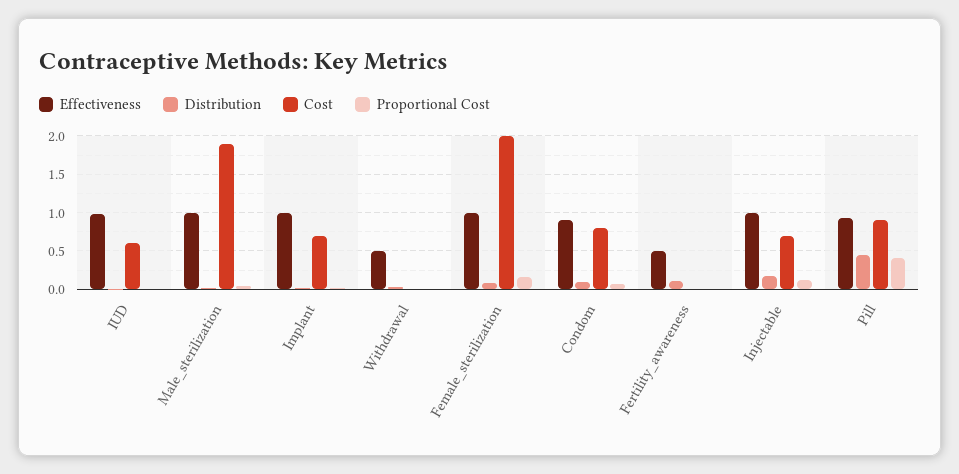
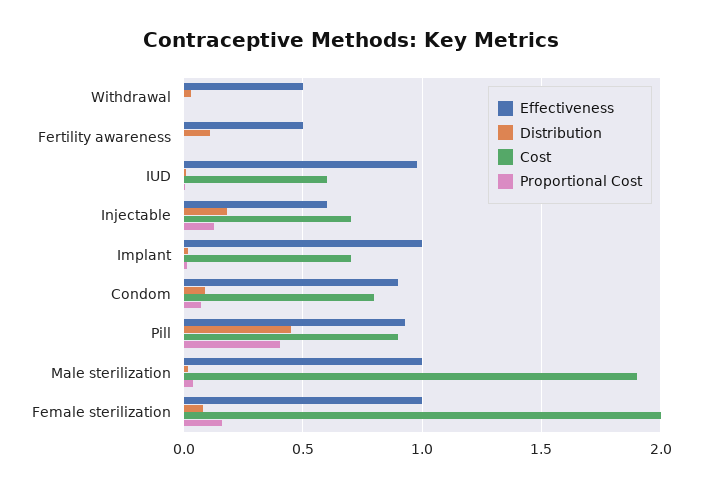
  {
    "Effectiveness": {
      "IUD": 1,
      "Male_sterilization": 1,
      "Implant": 1,
      "Withdrawal": 0.5,
      "Female_sterilization": 1,
      "Condom": 0.9,
      "Fertility_awareness": 0.5,
-     "Injectable": 1,
+     "Injectable": 0.6,
      "Pill": 0.95
    },
    "Distribution": {
      "IUD": 0,
      "Male_sterilization": 0,
      "Implant": 0,
      "Withdrawal": 0.05,
      "Female_sterilization": 0.1,
      "Condom": 0.1,
      "Fertility_awareness": 0.1,
      "Injectable": 0.2,
      "Pill": 0.45
    },
    "Cost": {
      "IUD": 0.6,
      "Male_sterilization": 1.9,
      "Implant": 0.7,
      "Withdrawal": 0,
      "Female_sterilization": 2,
      "Condom": 0.8,
      "Fertility_awareness": 0,
      "Injectable": 0.7,
      "Pill": 0.9
    },
    "Proportional Cost": {
      "IUD": 0,
      "Male_sterilization": 0.05,
      "Implant": 0,
      "Withdrawal": 0,
      "Female_sterilization": 0.15,
      "Condom": 0.05,
      "Fertility_awareness": 0,
      "Injectable": 0.15,
      "Pill": 0.4
    }
  }

